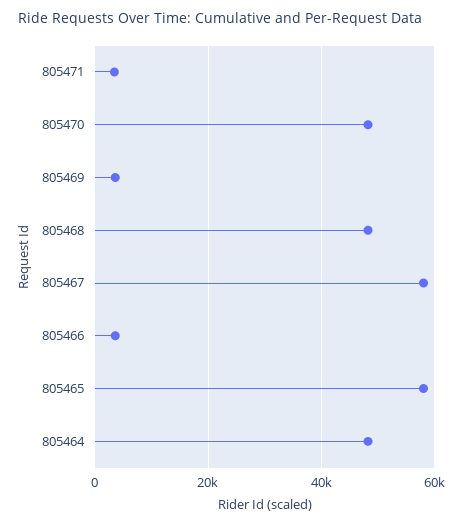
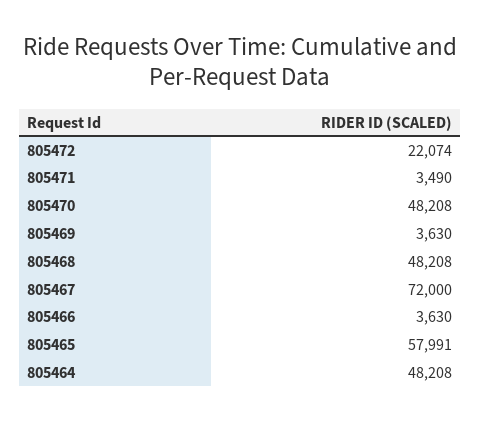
  {
    "805471": 3490,
    "805470": 48208,
    "805469": 3630,
    "805468": 48208,
-   "805467": 58000,
+   "805467": 72000,
    "805466": 3630,
    "805465": 57991,
-   "805464": 48208
+   "805464": 48208,
+   "805472": 22074
  }

